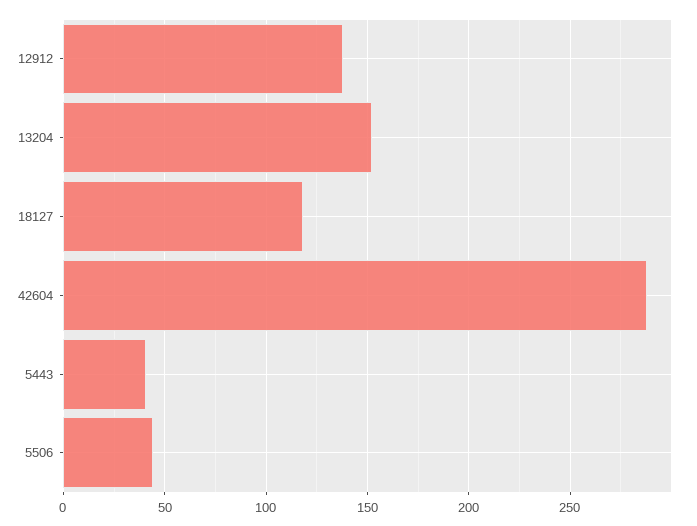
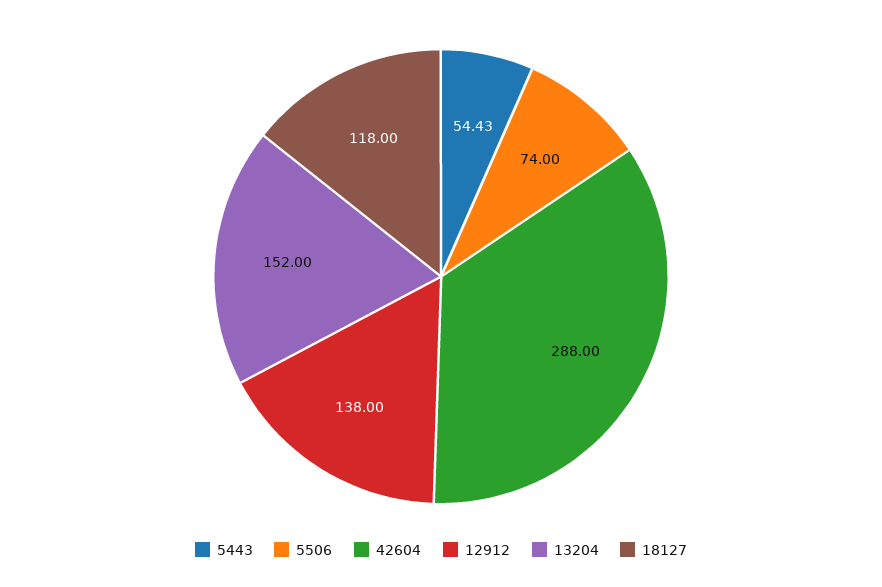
  {
    "12912": 138,
    "13204": 152,
    "18127": 118,
    "42604": 288,
-   "5443": 40,
+   "5443": 54.43,
-   "5506": 45
+   "5506": 74
  }

